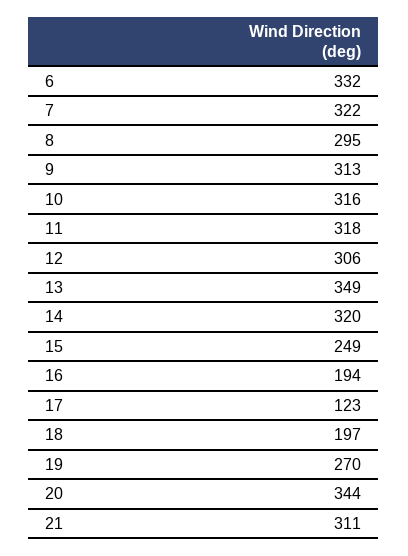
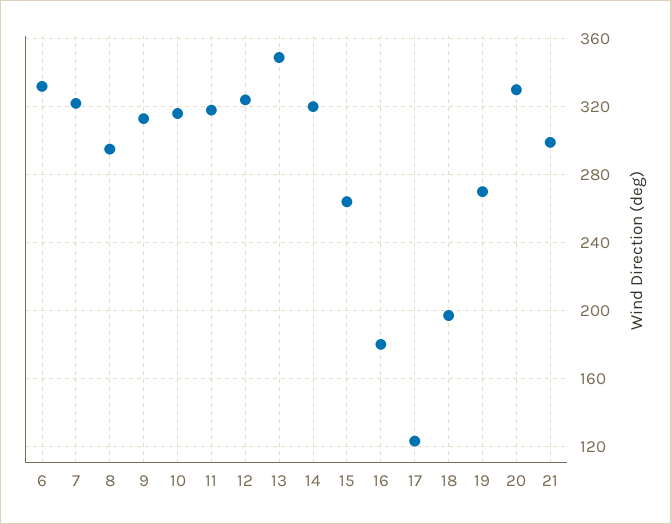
  {
    "6": 332,
    "7": 322,
    "8": 295,
    "9": 313,
    "10": 316,
    "11": 318,
-   "12": 306,
+   "12": 325,
    "13": 349,
    "14": 320,
-   "15": 249,
+   "15": 265,
-   "16": 194,
+   "16": 180,
    "17": 123,
    "18": 197,
    "19": 270,
-   "20": 344,
+   "20": 330,
-   "21": 311
+   "21": 300
  }

